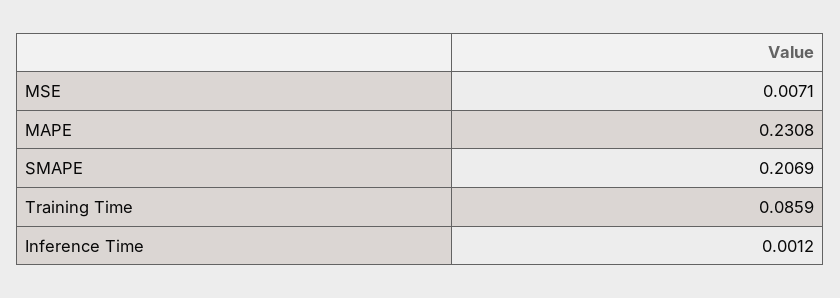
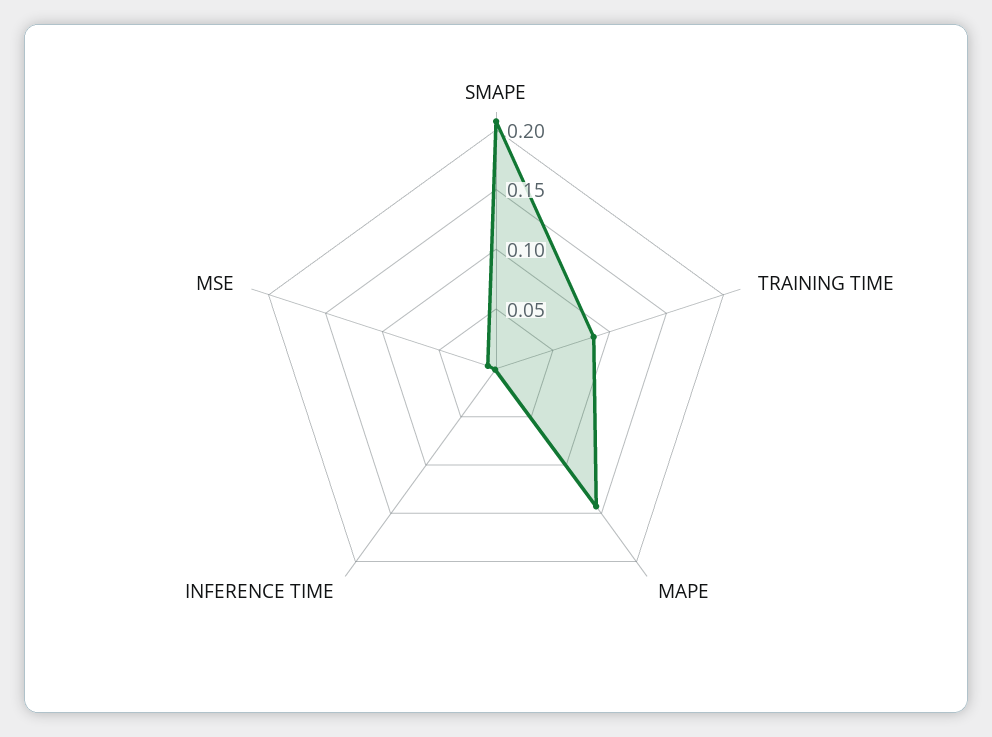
  {
    "MSE": 0.0071,
-   "MAPE": 0.2308,
+   "MAPE": 0.14,
    "SMAPE": 0.2069,
    "Training Time": 0.0859,
    "Inference Time": 0.0012
  }

